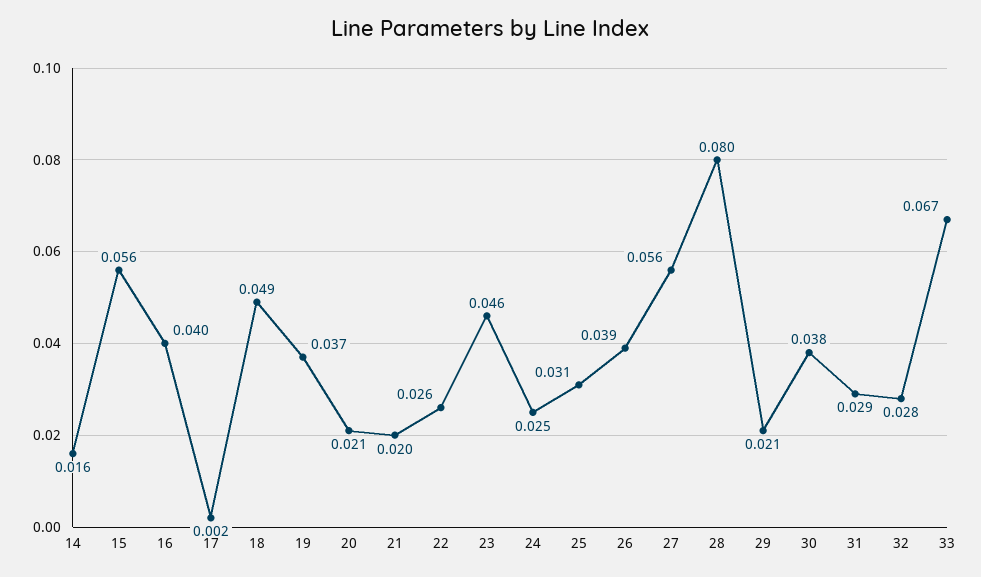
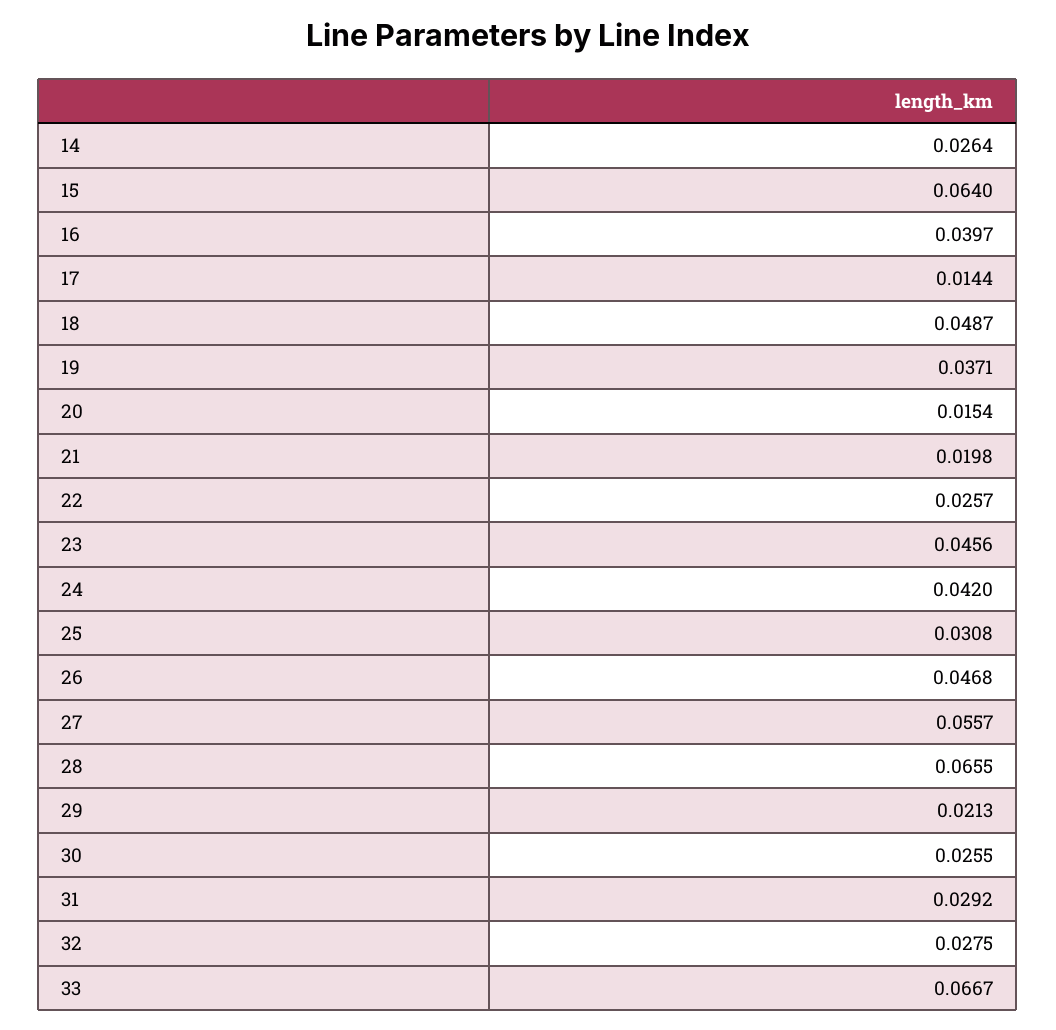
  {
-   "14": 0.016,
+   "14": 0.0264,
-   "15": 0.056,
+   "15": 0.064,
    "16": 0.0397,
-   "17": 0.002,
+   "17": 0.0144,
    "18": 0.0487,
    "19": 0.0371,
-   "20": 0.021,
+   "20": 0.0154,
    "21": 0.0198,
    "22": 0.0257,
    "23": 0.0456,
-   "24": 0.025,
+   "24": 0.042,
    "25": 0.0308,
-   "26": 0.039,
+   "26": 0.0468,
    "27": 0.0557,
-   "28": 0.08,
+   "28": 0.0655,
    "29": 0.0213,
-   "30": 0.038,
+   "30": 0.0255,
    "31": 0.0292,
    "32": 0.0275,
    "33": 0.0667
  }

